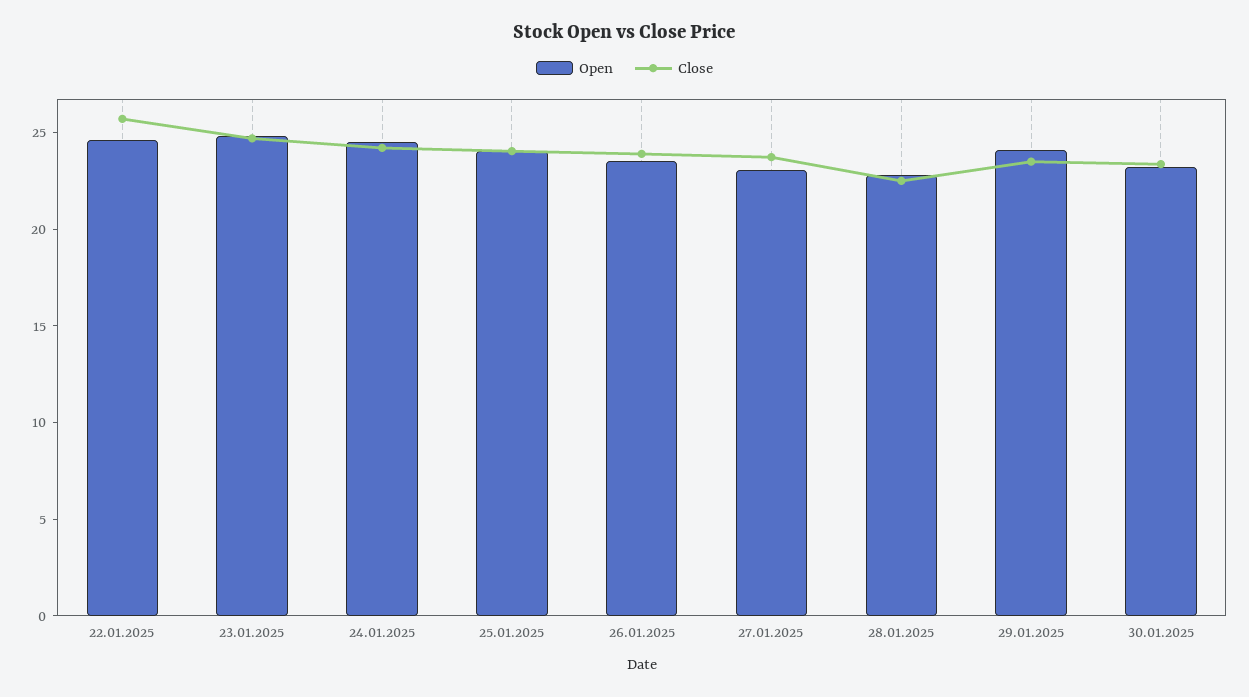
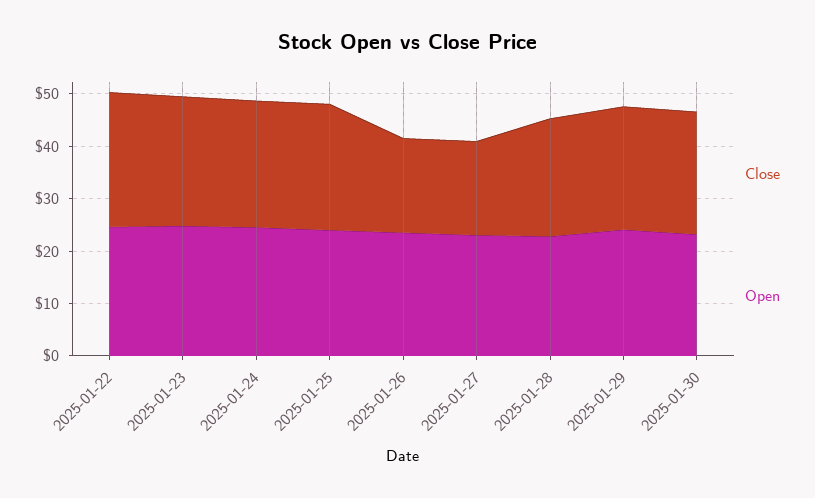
  {
    "Open": {
      "22.01.2025": 25,
      "23.01.2025": 25,
      "24.01.2025": 25,
      "25.01.2025": 24,
      "26.01.2025": 24,
      "27.01.2025": 23,
      "28.01.2025": 23,
      "29.01.2025": 24,
      "30.01.2025": 23
    },
    "Close": {
      "22.01.2025": 26,
      "23.01.2025": 25,
      "24.01.2025": 24,
      "25.01.2025": 24,
-     "26.01.2025": 24,
+     "26.01.2025": 18,
-     "27.01.2025": 24,
+     "27.01.2025": 18,
      "28.01.2025": 23,
      "29.01.2025": 23,
      "30.01.2025": 23
    }
  }

